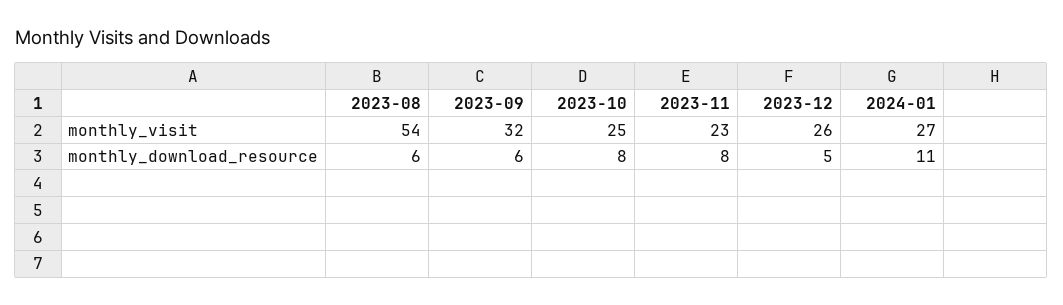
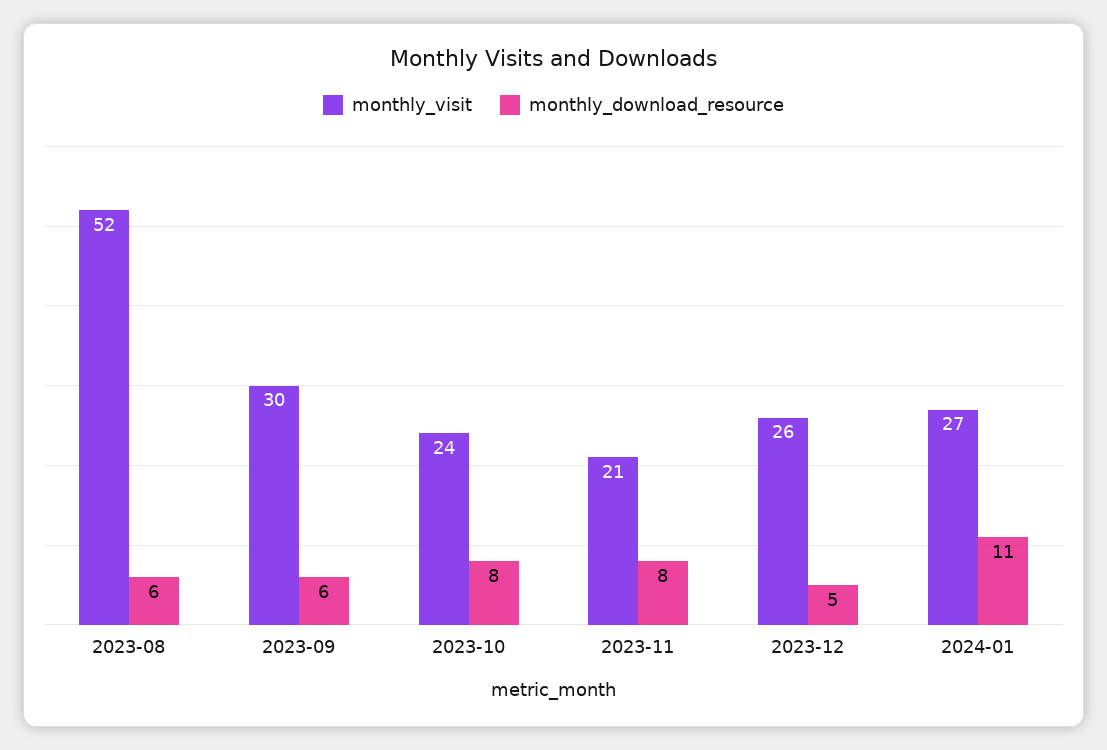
  {
    "monthly_visit": {
-     "2023-08": 54,
+     "2023-08": 52,
-     "2023-09": 32,
+     "2023-09": 30,
-     "2023-10": 25,
+     "2023-10": 24,
-     "2023-11": 23,
+     "2023-11": 21,
      "2023-12": 26,
      "2024-01": 27
    },
    "monthly_download_resource": {
      "2023-08": 6,
      "2023-09": 6,
      "2023-10": 8,
      "2023-11": 8,
      "2023-12": 5,
      "2024-01": 11
    }
  }

